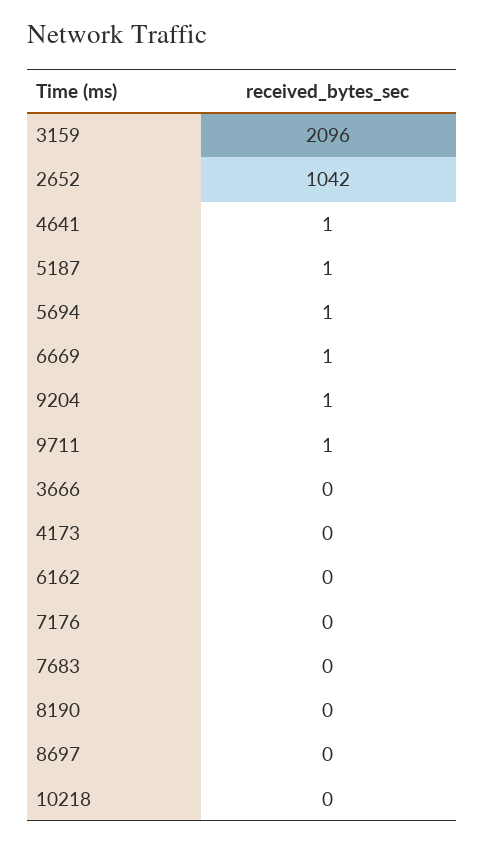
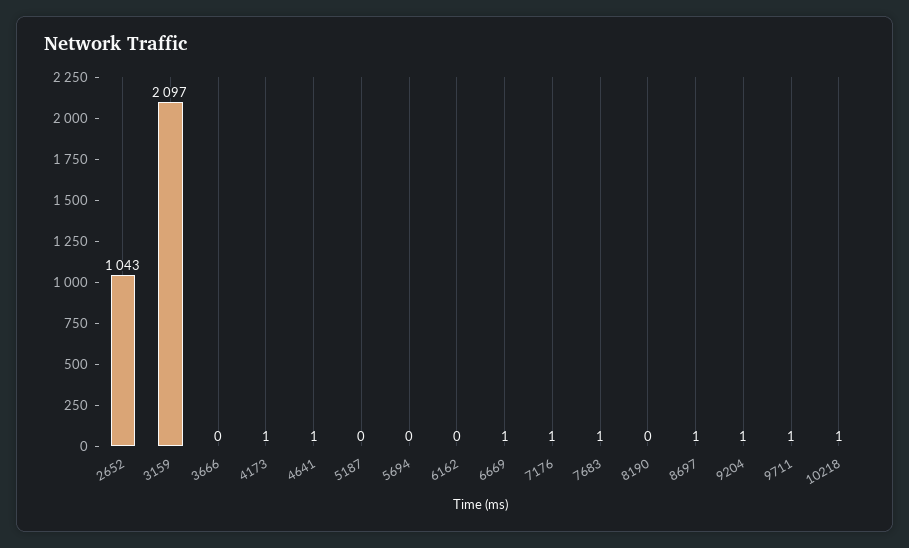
  {
-   "3159": 2096,
+   "3159": 2097,
-   "2652": 1042,
+   "2652": 1043,
    "4641": 1,
-   "5187": 1,
+   "5187": 0,
-   "5694": 1,
+   "5694": 0,
    "6669": 1,
    "9204": 1,
    "9711": 1,
    "3666": 0,
-   "4173": 0,
+   "4173": 1,
    "6162": 0,
-   "7176": 0,
+   "7176": 1,
-   "7683": 0,
+   "7683": 1,
    "8190": 0,
-   "8697": 0,
+   "8697": 1,
-   "10218": 0
+   "10218": 1
  }

